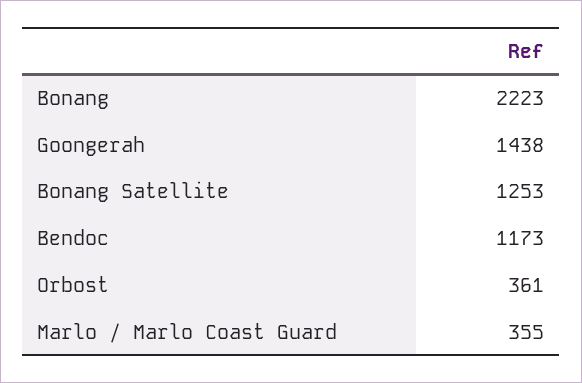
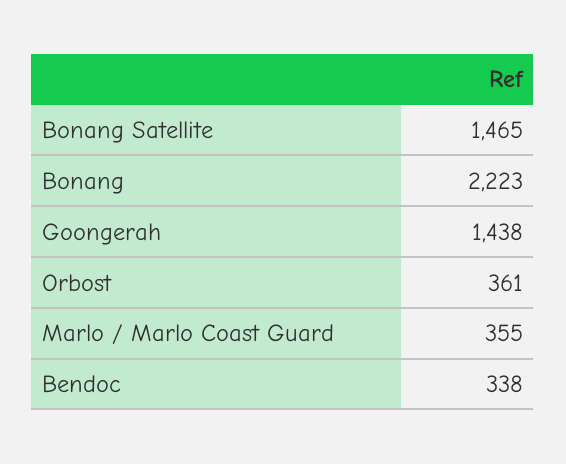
  {
    "Bonang": 2223,
    "Goongerah": 1438,
-   "Bonang Satellite": 1253,
+   "Bonang Satellite": 1465,
-   "Bendoc": 1173,
+   "Bendoc": 338,
    "Orbost": 361,
    "Marlo / Marlo Coast Guard": 355
  }

